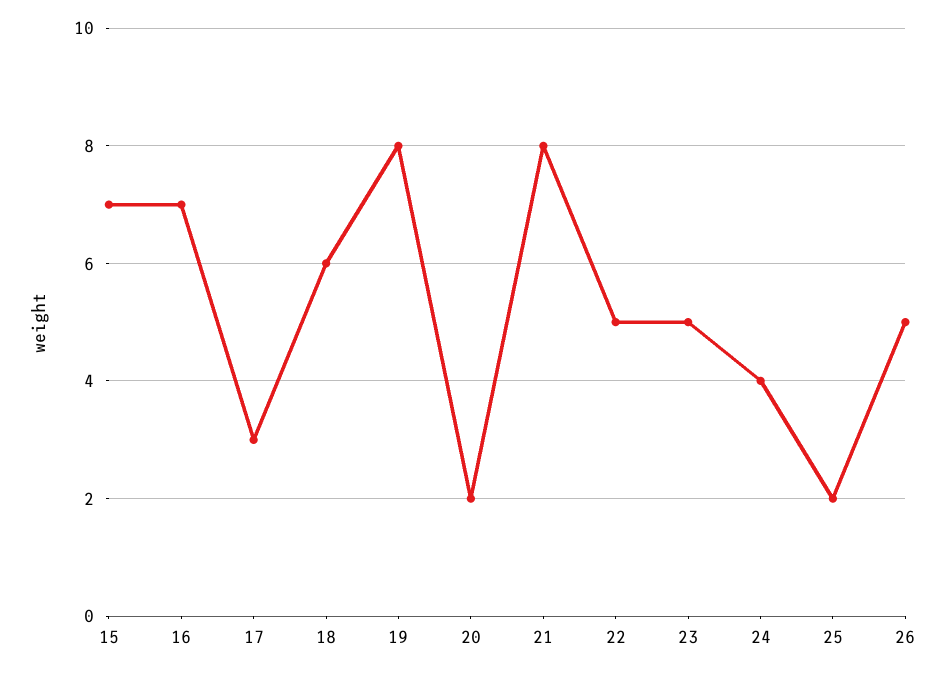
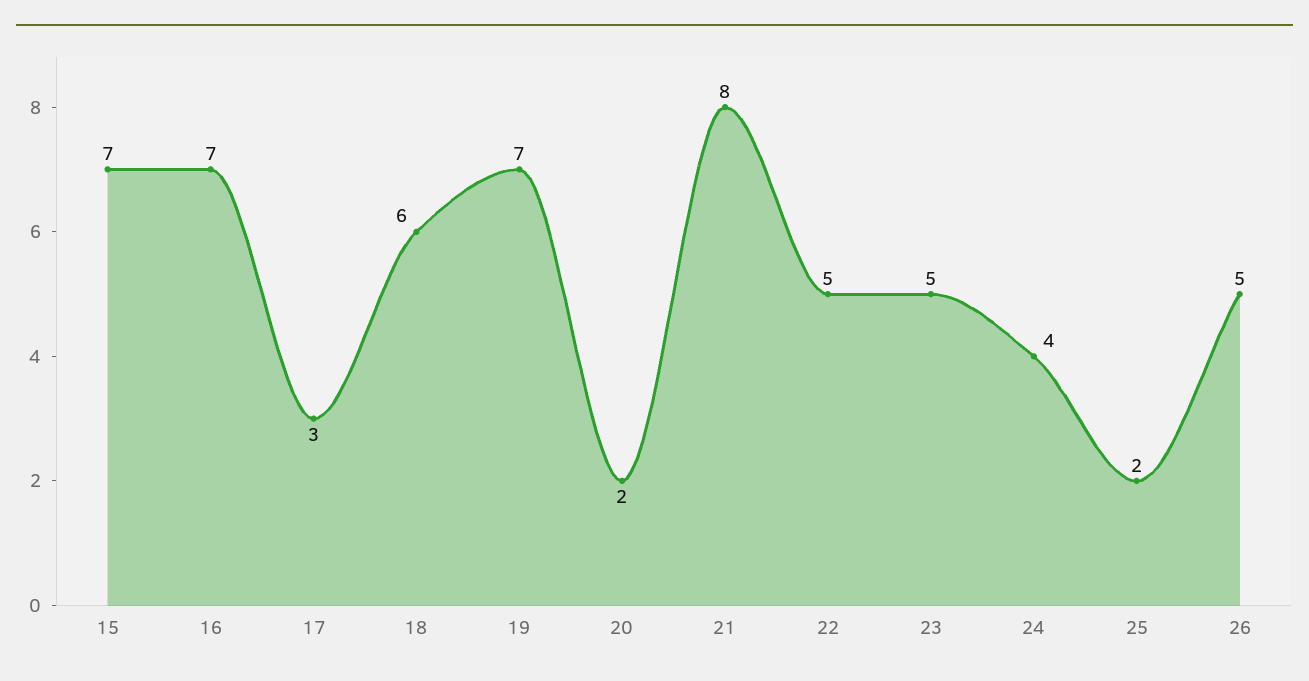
  {
    "15": 7,
    "16": 7,
    "17": 3,
    "18": 6,
-   "19": 8,
+   "19": 7,
    "20": 2,
    "21": 8,
    "22": 5,
    "23": 5,
    "24": 4,
    "25": 2,
    "26": 5
  }

